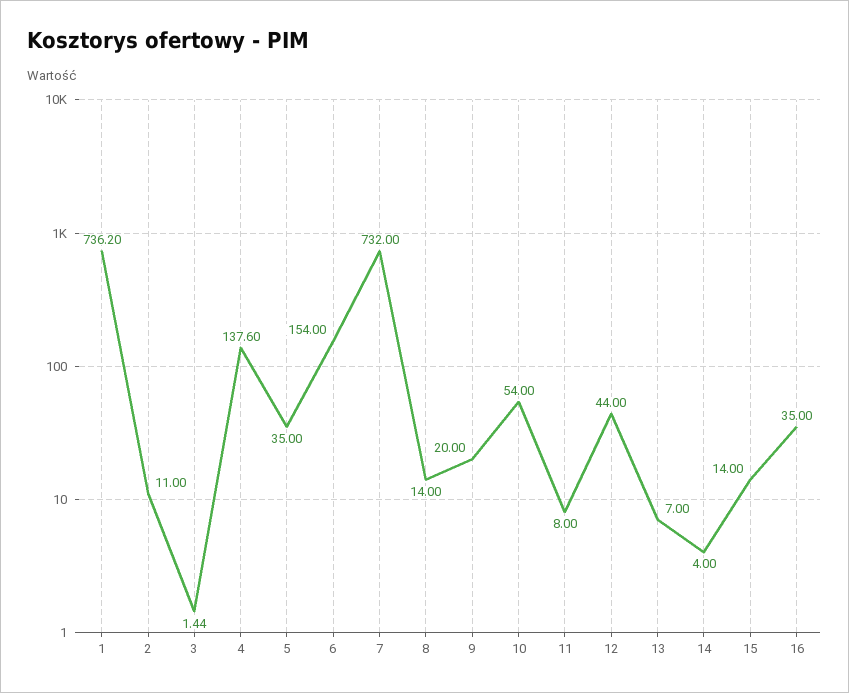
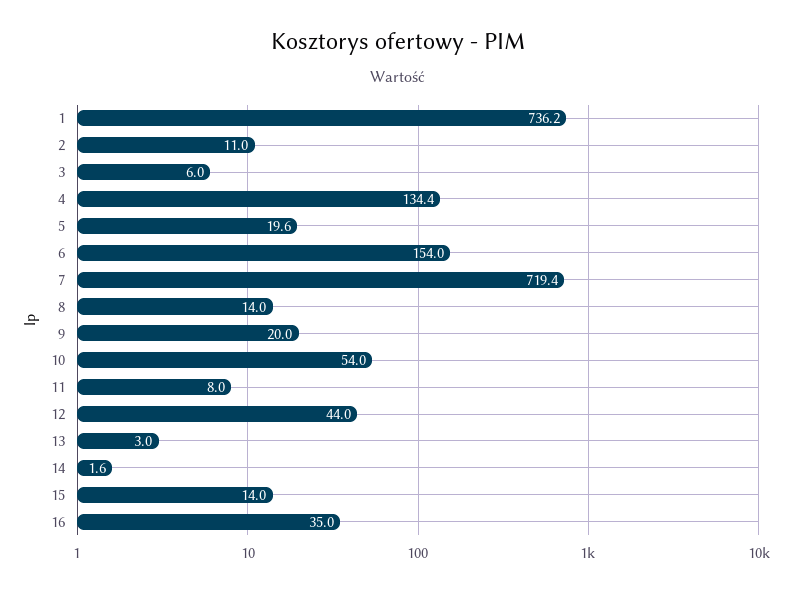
  {
    "1": 736.2,
    "2": 11,
-   "3": 1.44,
+   "3": 6,
-   "4": 137.6,
+   "4": 134.4,
-   "5": 35,
+   "5": 19.6,
    "6": 154,
-   "7": 732,
+   "7": 719.4,
    "8": 14,
    "9": 20,
    "10": 54,
    "11": 8,
    "12": 44,
-   "13": 7,
+   "13": 3,
-   "14": 4,
+   "14": 1.6,
    "15": 14,
    "16": 35
  }

